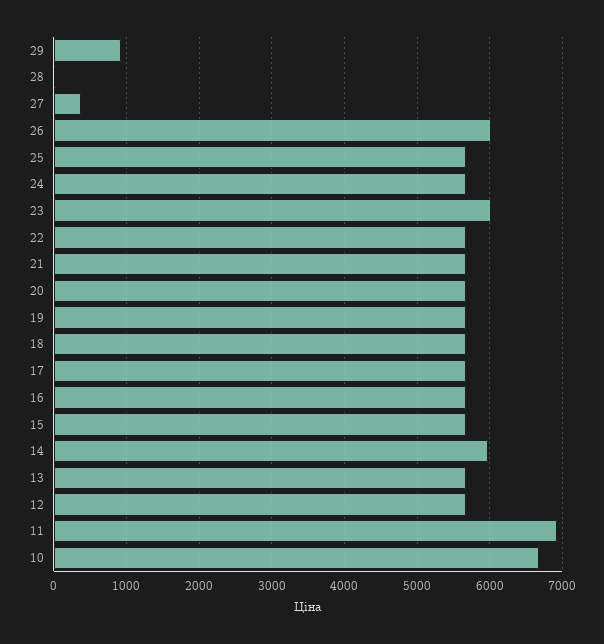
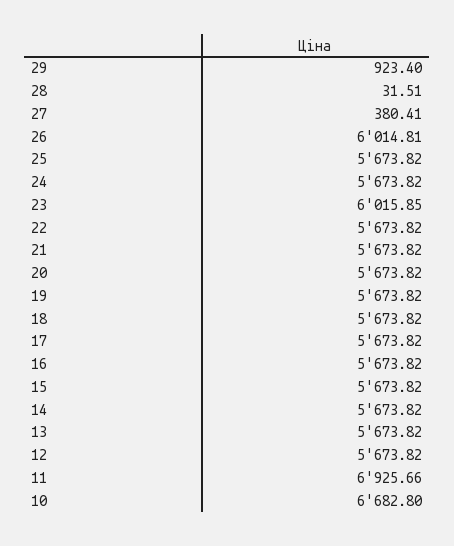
  {
    "29": 923.4,
    "28": 31.51,
    "27": 380.41,
    "26": 6014.81,
    "25": 5673.82,
    "24": 5673.82,
    "23": 6015.85,
    "22": 5673.82,
    "21": 5673.82,
    "20": 5673.82,
    "19": 5673.82,
    "18": 5673.82,
    "17": 5673.82,
    "16": 5673.82,
    "15": 5673.82,
-   "14": 6000,
+   "14": 5673.82,
    "13": 5673.82,
    "12": 5673.82,
    "11": 6925.66,
    "10": 6682.8
  }

